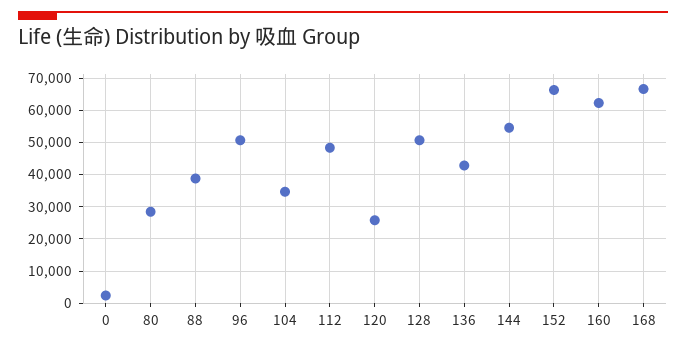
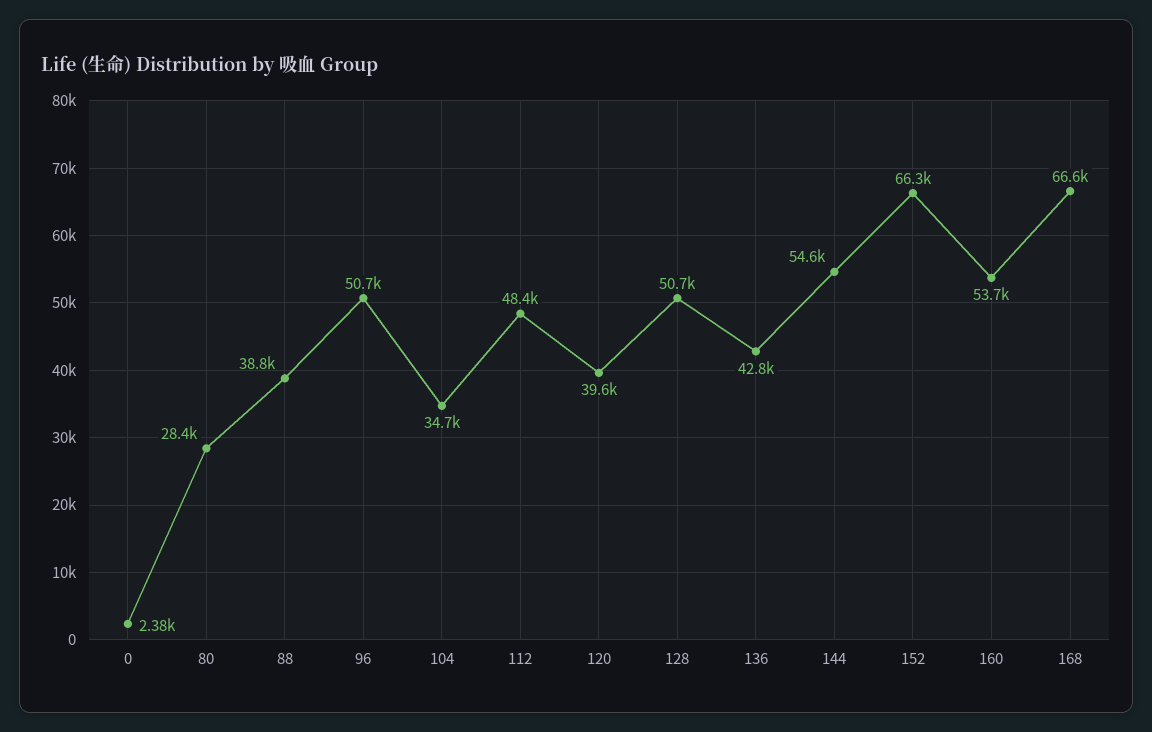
  {
    "0": 2380,
    "80": 28400,
    "88": 38800,
    "96": 50700,
    "104": 34700,
    "112": 48400,
-   "120": 26000,
+   "120": 39600,
    "128": 50700,
    "136": 42800,
    "144": 54600,
    "152": 66300,
-   "160": 62000,
+   "160": 53700,
    "168": 66600
  }

